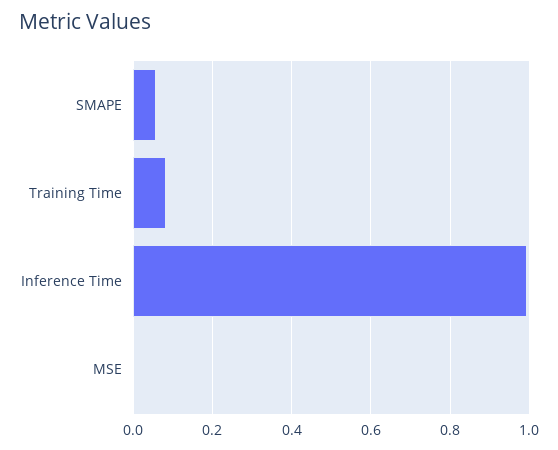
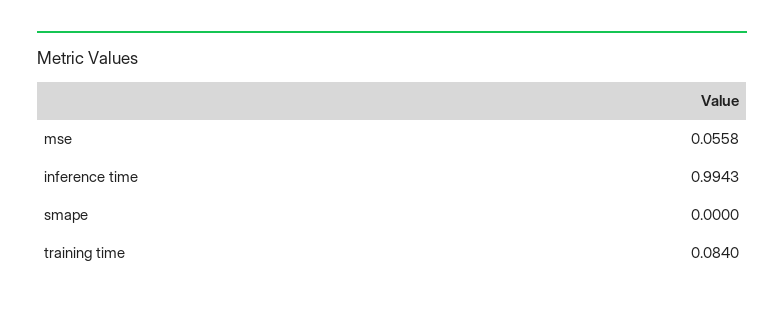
  {
-   "SMAPE": 0.06,
+   "SMAPE": 0,
    "Training Time": 0.084,
    "Inference Time": 0.9943,
-   "MSE": 0
+   "MSE": 0.0558
  }

